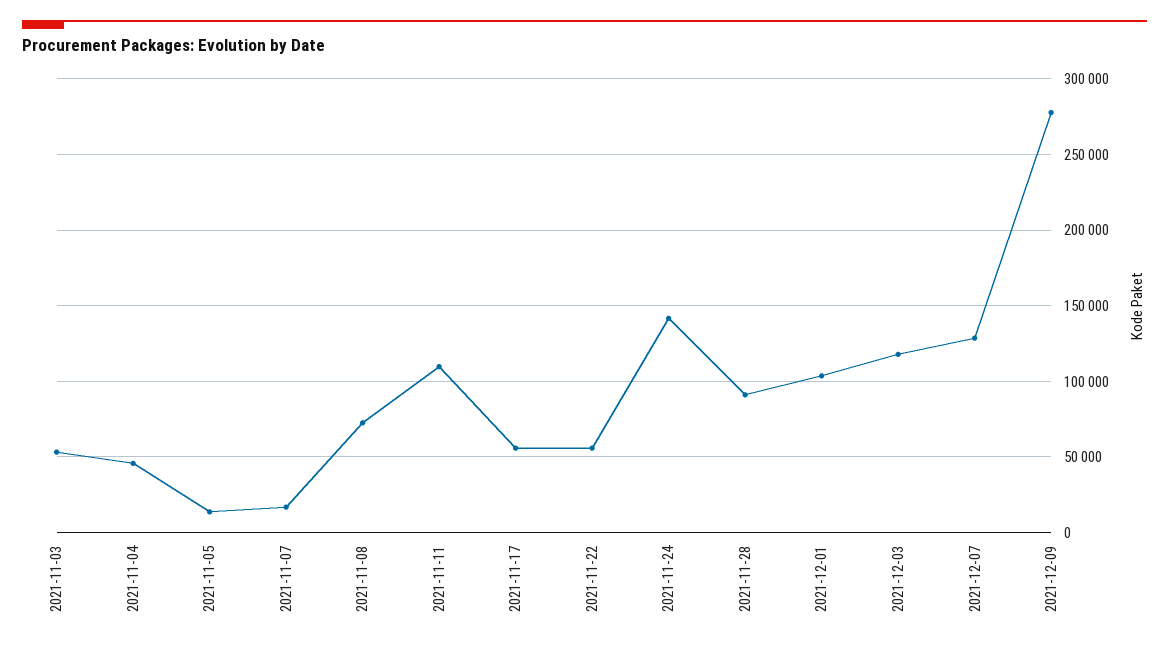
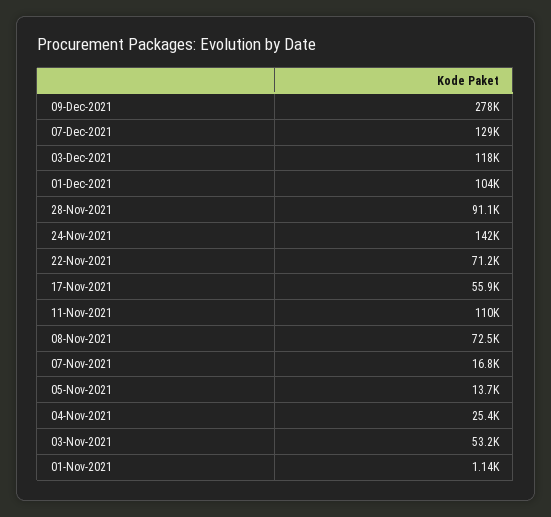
  {
    "2021-11-03": 53200,
-   "2021-11-04": 45000,
+   "2021-11-04": 25400,
    "2021-11-05": 13700,
    "2021-11-07": 16800,
    "2021-11-08": 72500,
    "2021-11-11": 110000,
    "2021-11-17": 55900,
-   "2021-11-22": 55000,
+   "2021-11-22": 71200,
    "2021-11-24": 142000,
    "2021-11-28": 91100,
    "2021-12-01": 104000,
    "2021-12-03": 118000,
    "2021-12-07": 129000,
-   "2021-12-09": 278000
+   "2021-12-09": 278000,
+   "01-Nov-2021": 1140
  }

